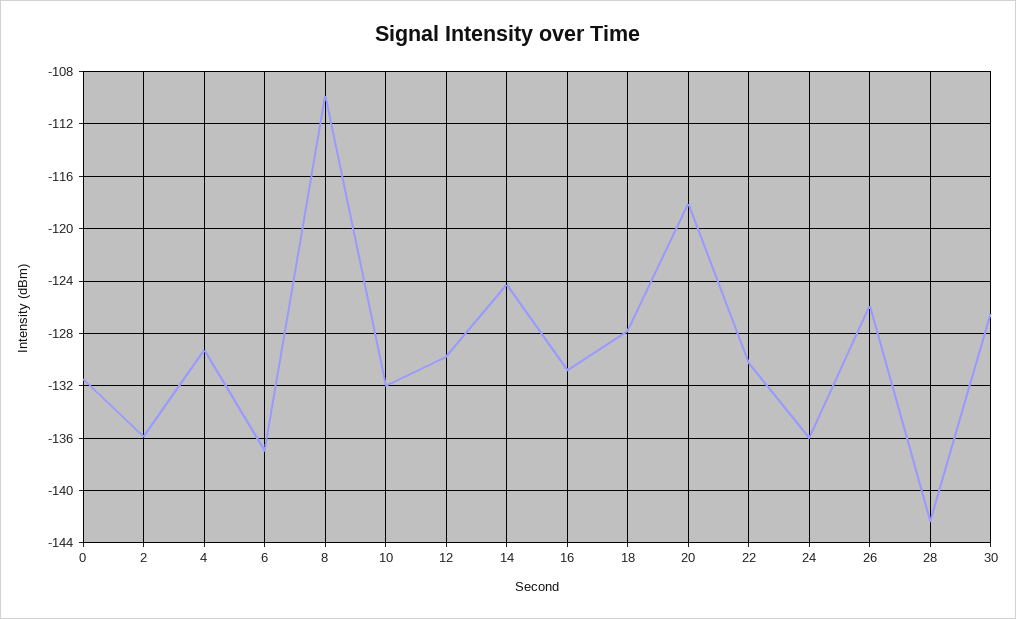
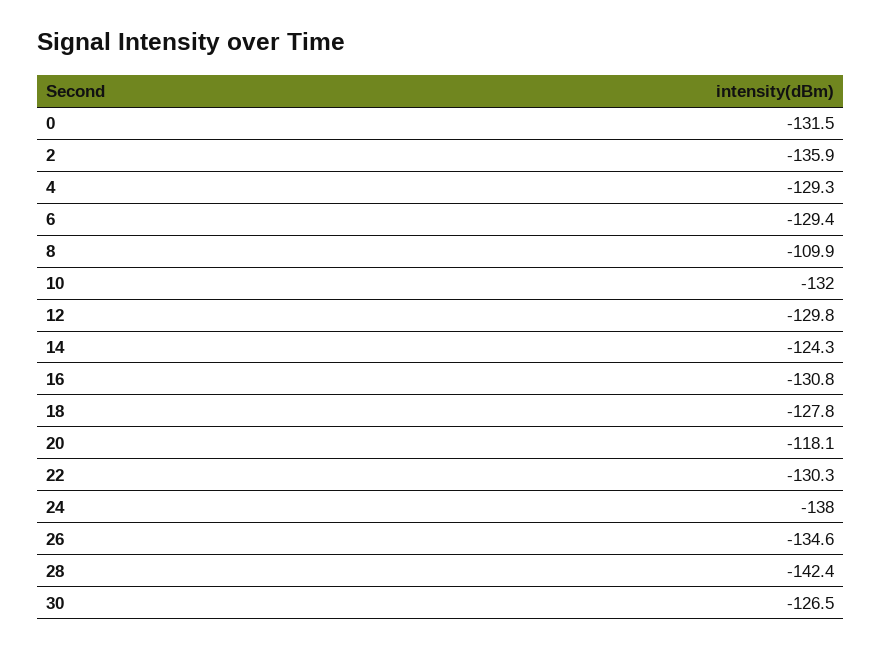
  {
    "0": -131.5,
    "2": -135.9,
    "4": -129.3,
-   "6": -137,
+   "6": -129.4,
    "8": -109.9,
    "10": -132,
    "12": -129.8,
    "14": -124.3,
    "16": -130.8,
    "18": -127.8,
    "20": -118.1,
    "22": -130.3,
-   "24": -136,
+   "24": -138,
-   "26": -126,
+   "26": -134.6,
    "28": -142.4,
    "30": -126.5
  }

